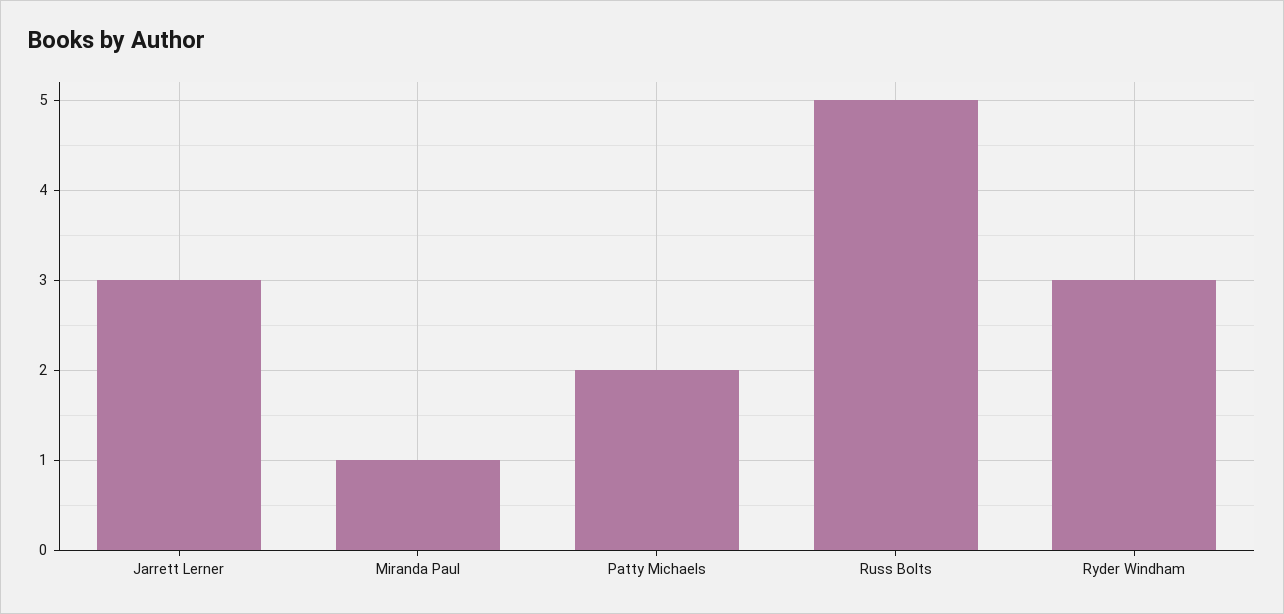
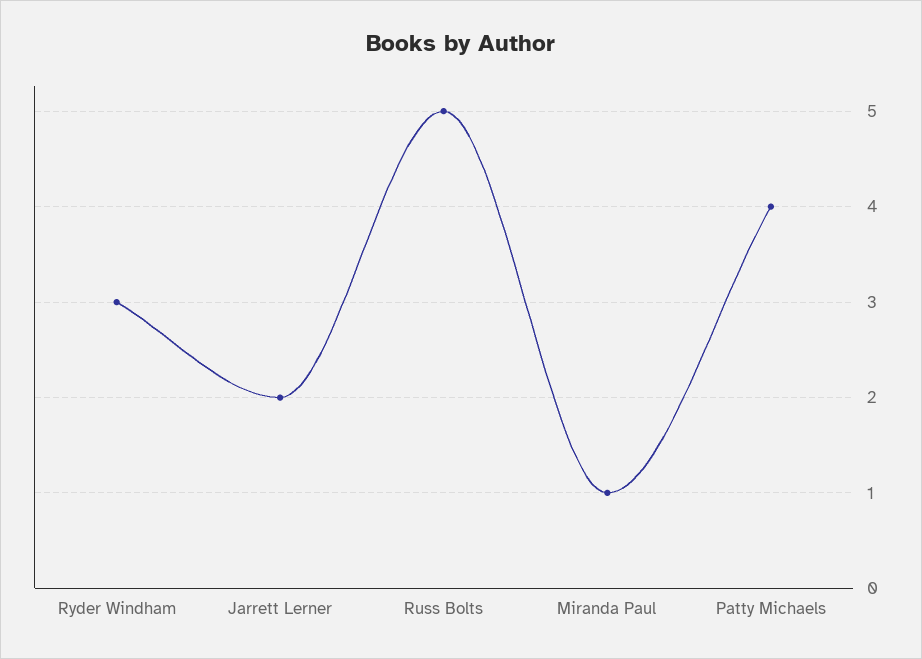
  {
-   "Jarrett Lerner": 3,
+   "Jarrett Lerner": 2,
    "Miranda Paul": 1,
-   "Patty Michaels": 2,
+   "Patty Michaels": 4,
    "Russ Bolts": 5,
    "Ryder Windham": 3
  }

